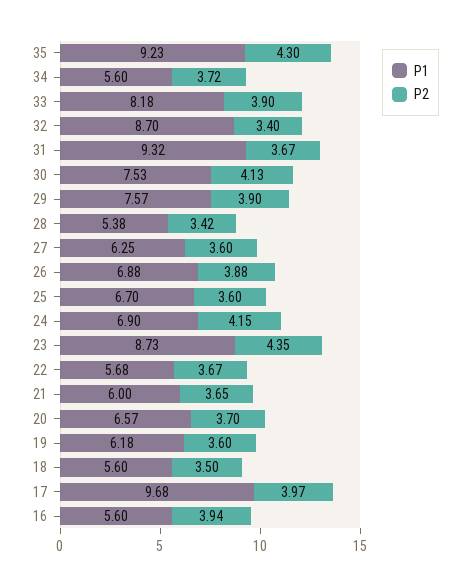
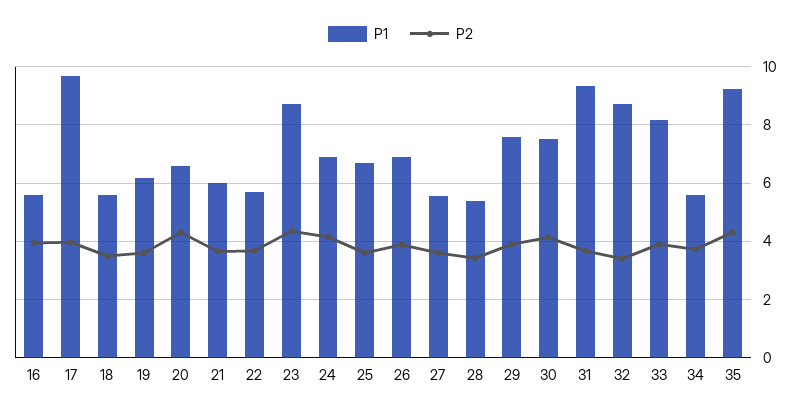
  {
    "P1": {
      "35": 9.23,
      "34": 5.6,
      "33": 8.18,
      "32": 8.7,
      "31": 9.32,
      "30": 7.53,
      "29": 7.57,
      "28": 5.38,
-     "27": 6.25,
+     "27": 5.5,
      "26": 6.88,
      "25": 6.7,
      "24": 6.9,
      "23": 8.73,
      "22": 5.68,
      "21": 6,
      "20": 6.57,
      "19": 6.18,
      "18": 5.6,
      "17": 9.68,
      "16": 5.6
    },
    "P2": {
      "35": 4.3,
      "34": 3.72,
      "33": 3.9,
      "32": 3.4,
      "31": 3.67,
      "30": 4.13,
      "29": 3.9,
      "28": 3.42,
      "27": 3.6,
      "26": 3.88,
      "25": 3.6,
      "24": 4.15,
      "23": 4.35,
      "22": 3.67,
      "21": 3.65,
-     "20": 3.7,
+     "20": 4.25,
      "19": 3.6,
      "18": 3.5,
      "17": 3.97,
      "16": 3.94
    }
  }

